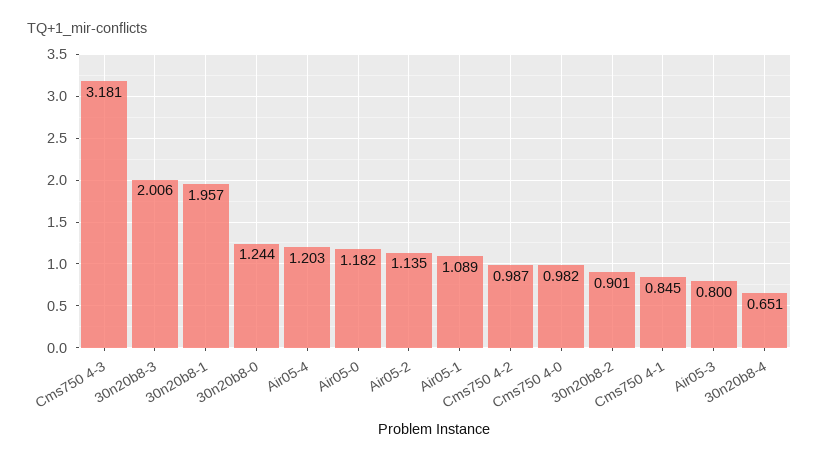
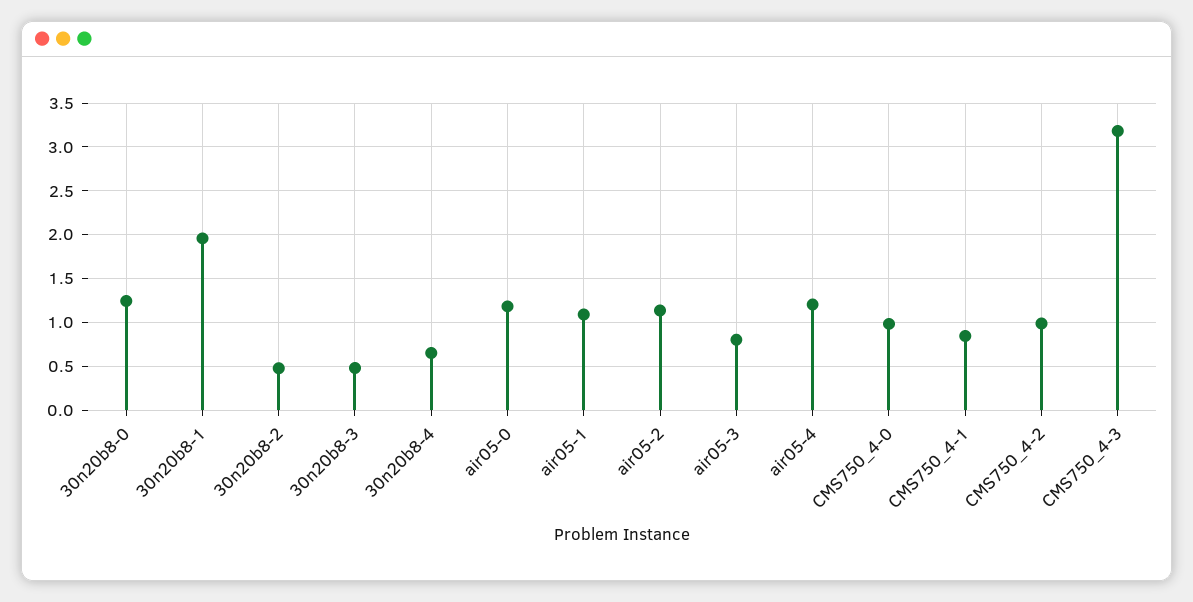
  {
    "Cms750 4-3": 3.181,
-   "30n20b8-3": 2.006,
+   "30n20b8-3": 0.5,
    "30n20b8-1": 1.957,
    "30n20b8-0": 1.244,
    "Air05-4": 1.203,
    "Air05-0": 1.182,
    "Air05-2": 1.135,
    "Air05-1": 1.089,
    "Cms750 4-2": 0.987,
    "Cms750 4-0": 0.982,
-   "30n20b8-2": 0.901,
+   "30n20b8-2": 0.5,
    "Cms750 4-1": 0.845,
    "Air05-3": 0.8,
    "30n20b8-4": 0.651
  }

